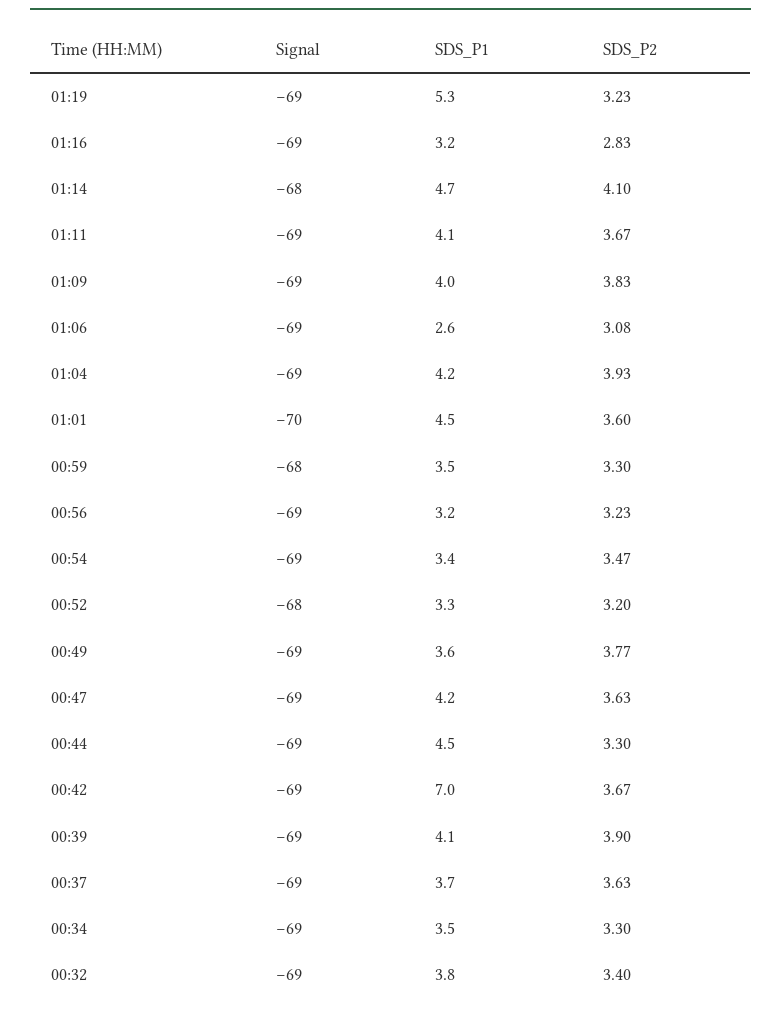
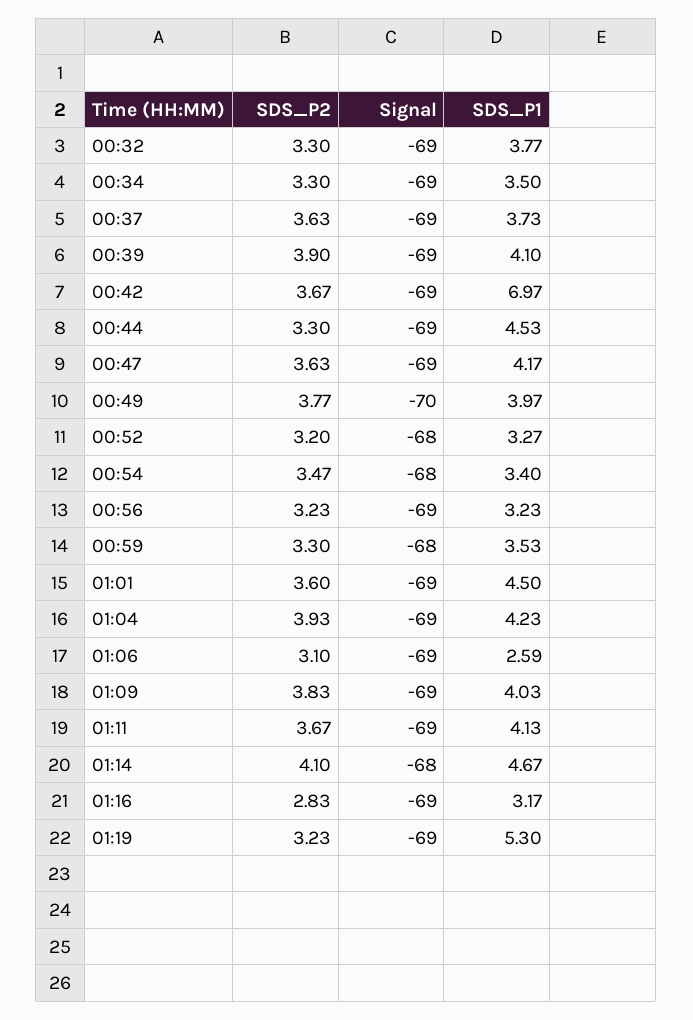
  {
    "Signal": {
      "01:19": -69,
      "01:16": -69,
      "01:14": -68,
      "01:11": -69,
      "01:09": -69,
      "01:06": -69,
      "01:04": -69,
-     "01:01": -70,
+     "01:01": -69,
      "00:59": -68,
      "00:56": -69,
-     "00:54": -69,
+     "00:54": -68,
      "00:52": -68,
-     "00:49": -69,
+     "00:49": -70,
      "00:47": -69,
      "00:44": -69,
      "00:42": -69,
      "00:39": -69,
      "00:37": -69,
      "00:34": -69,
      "00:32": -69
    },
    "SDS_P1": {
      "01:19": 5.3,
      "01:16": 3.17,
      "01:14": 4.67,
      "01:11": 4.13,
      "01:09": 4.03,
      "01:06": 2.59,
      "01:04": 4.23,
      "01:01": 4.5,
      "00:59": 3.53,
      "00:56": 3.23,
      "00:54": 3.4,
      "00:52": 3.27,
-     "00:49": 3.6,
+     "00:49": 3.97,
      "00:47": 4.17,
      "00:44": 4.53,
      "00:42": 6.97,
      "00:39": 4.1,
      "00:37": 3.73,
      "00:34": 3.5,
      "00:32": 3.77
    },
    "SDS_P2": {
      "01:19": 3.23,
      "01:16": 2.83,
      "01:14": 4.1,
      "01:11": 3.67,
      "01:09": 3.83,
-     "01:06": 3.08,
+     "01:06": 3.1,
      "01:04": 3.93,
      "01:01": 3.6,
      "00:59": 3.3,
      "00:56": 3.23,
      "00:54": 3.47,
      "00:52": 3.2,
      "00:49": 3.77,
      "00:47": 3.63,
      "00:44": 3.3,
      "00:42": 3.67,
      "00:39": 3.9,
      "00:37": 3.63,
      "00:34": 3.3,
-     "00:32": 3.4
+     "00:32": 3.3
    }
  }

